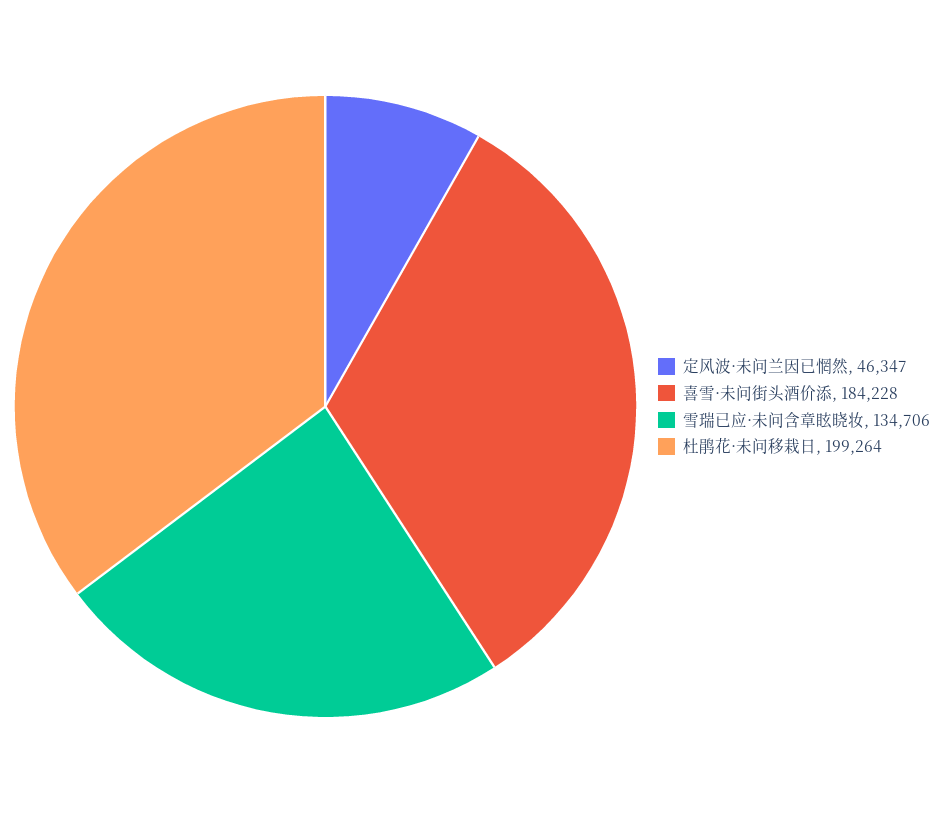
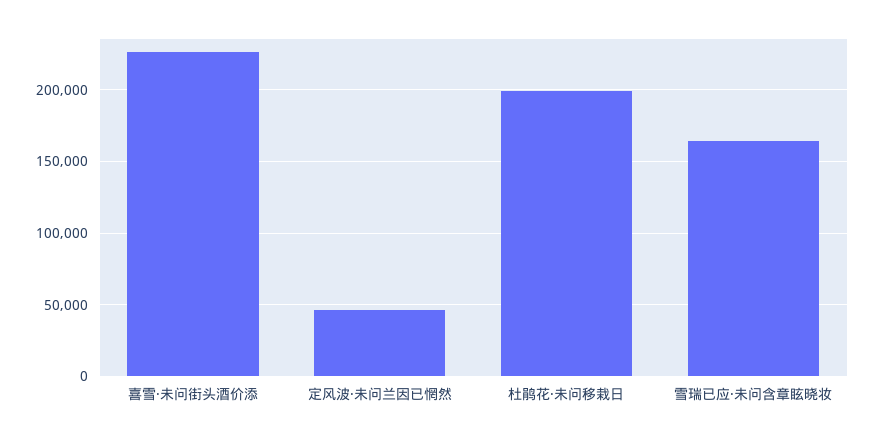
  {
    "定风波·未问兰因已惘然": 46347,
-   "喜雪·未问街头酒价添": 184228,
+   "喜雪·未问街头酒价添": 225000,
-   "雪瑞已应·未问含章眩晓妆": 134706,
+   "雪瑞已应·未问含章眩晓妆": 165000,
    "杜鹃花·未问移栽日": 199264
  }

